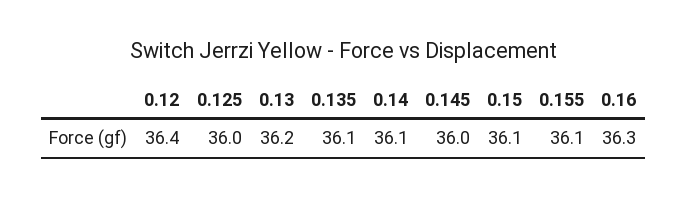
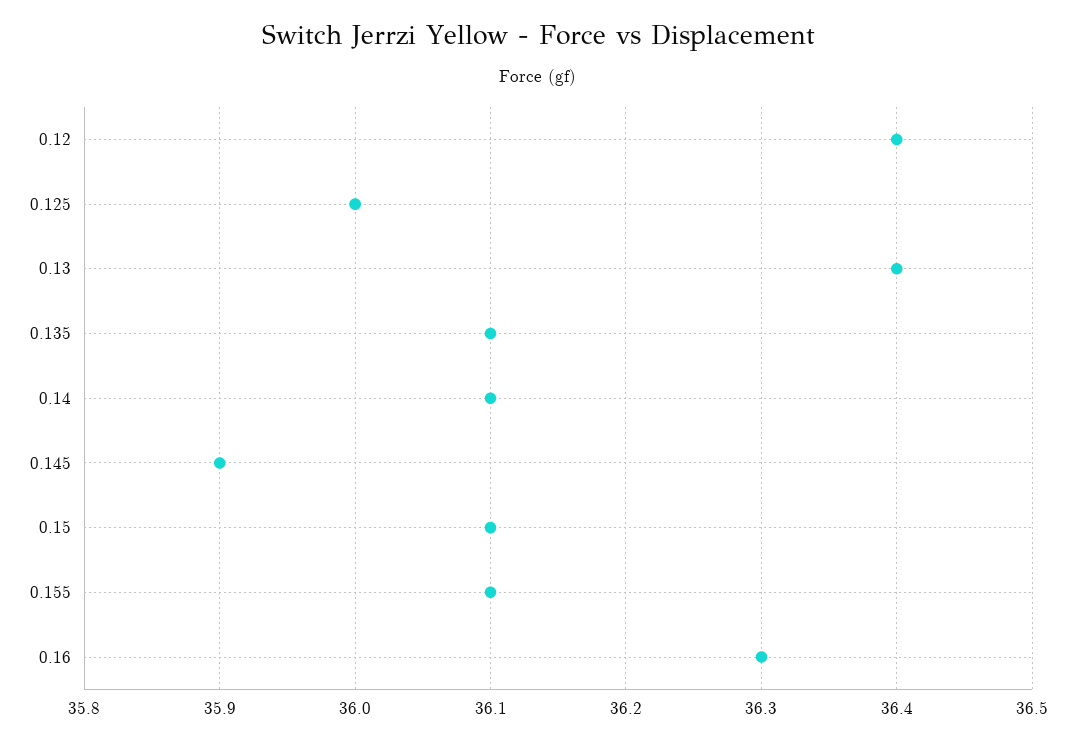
  {
    "0.12": 36.4,
    "0.125": 36,
-   "0.13": 36.2,
+   "0.13": 36.4,
    "0.135": 36.1,
    "0.14": 36.1,
-   "0.145": 36,
+   "0.145": 35.9,
    "0.15": 36.1,
    "0.155": 36.1,
    "0.16": 36.3
  }

